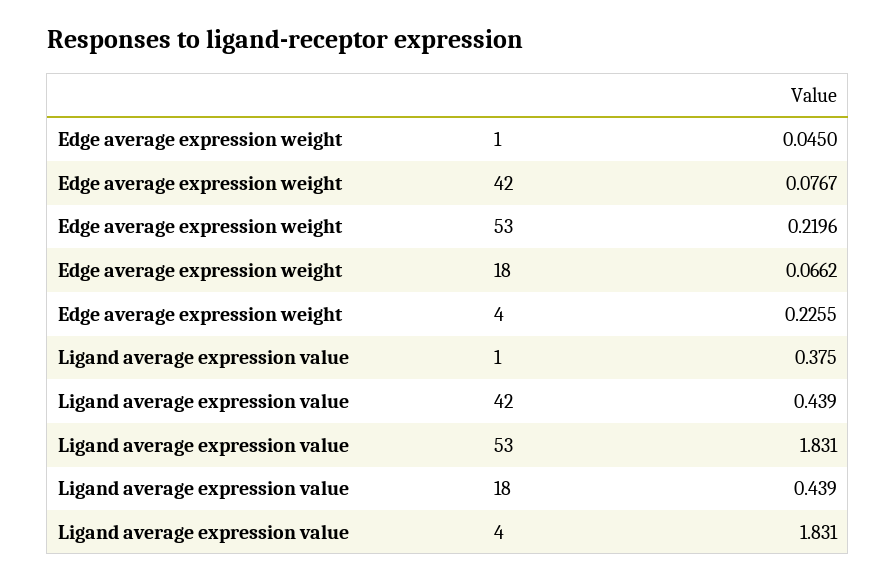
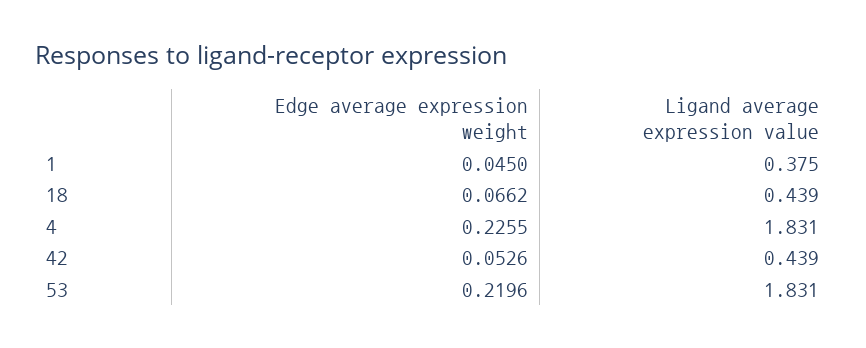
  {
    "Edge average expression weight": {
      "1": 0.045,
-     "42": 0.0767,
+     "42": 0.0526,
      "53": 0.2196,
      "18": 0.0662,
      "4": 0.2255
    },
    "Ligand average expression value": {
      "1": 0.375,
      "42": 0.439,
      "53": 1.831,
      "18": 0.439,
      "4": 1.831
    }
  }

